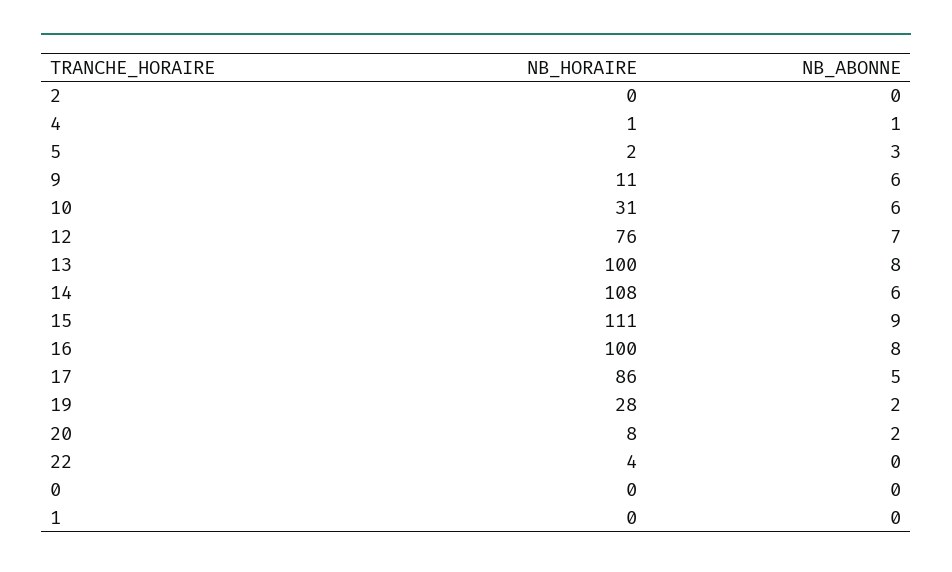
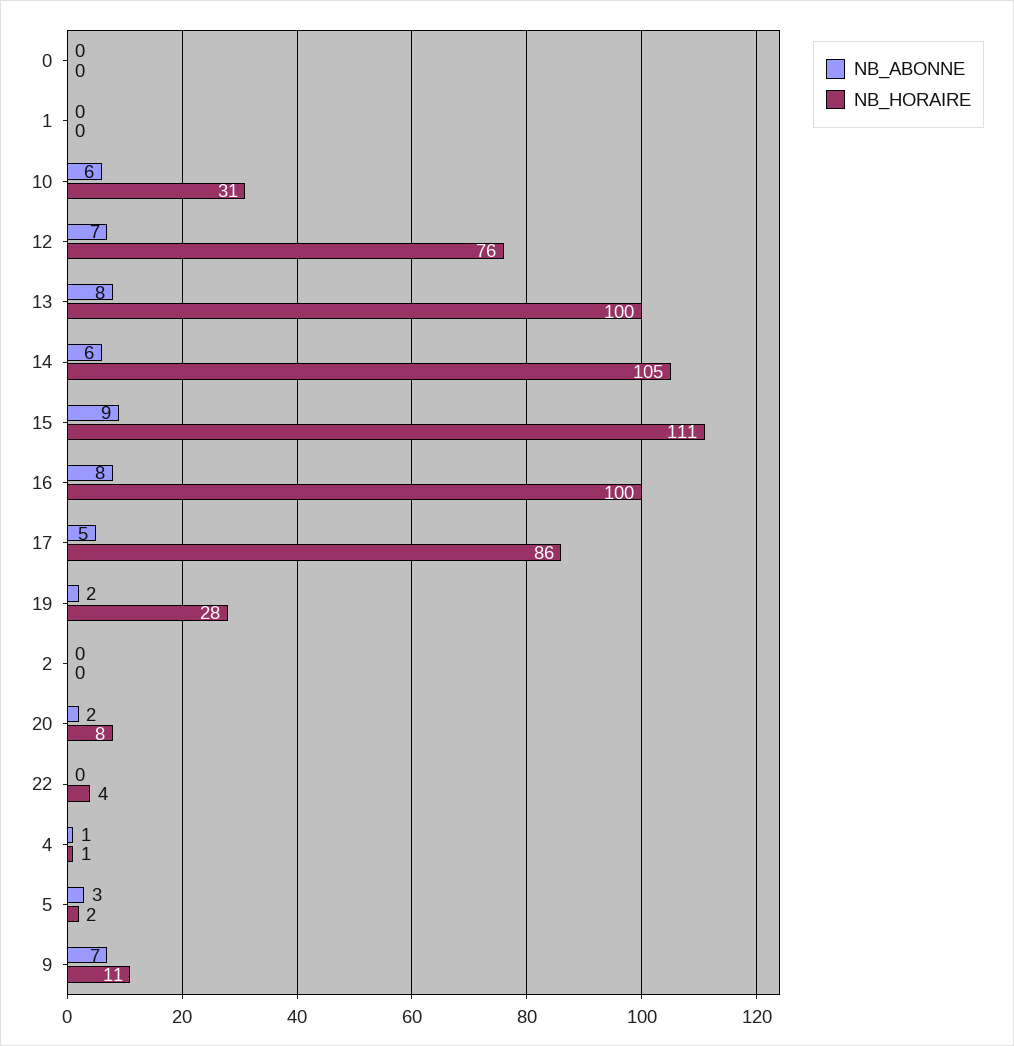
  {
    "NB_HORAIRE": {
      "2": 0,
      "4": 1,
      "5": 2,
      "9": 11,
      "10": 31,
      "12": 76,
      "13": 100,
-     "14": 108,
+     "14": 105,
      "15": 111,
      "16": 100,
      "17": 86,
      "19": 28,
      "20": 8,
      "22": 4,
      "0": 0,
      "1": 0
    },
    "NB_ABONNE": {
      "2": 0,
      "4": 1,
      "5": 3,
-     "9": 6,
+     "9": 7,
      "10": 6,
      "12": 7,
      "13": 8,
      "14": 6,
      "15": 9,
      "16": 8,
      "17": 5,
      "19": 2,
      "20": 2,
      "22": 0,
      "0": 0,
      "1": 0
    }
  }

